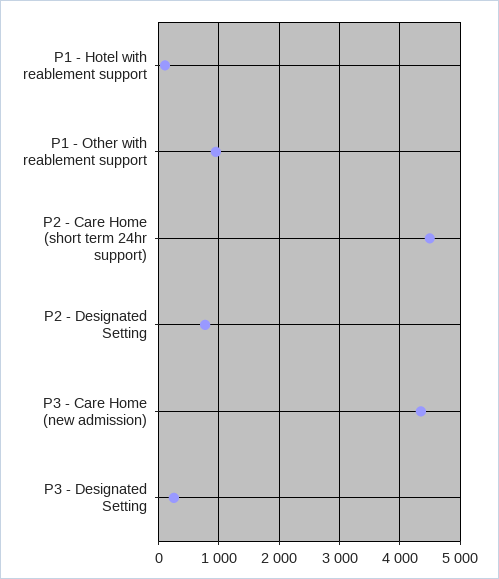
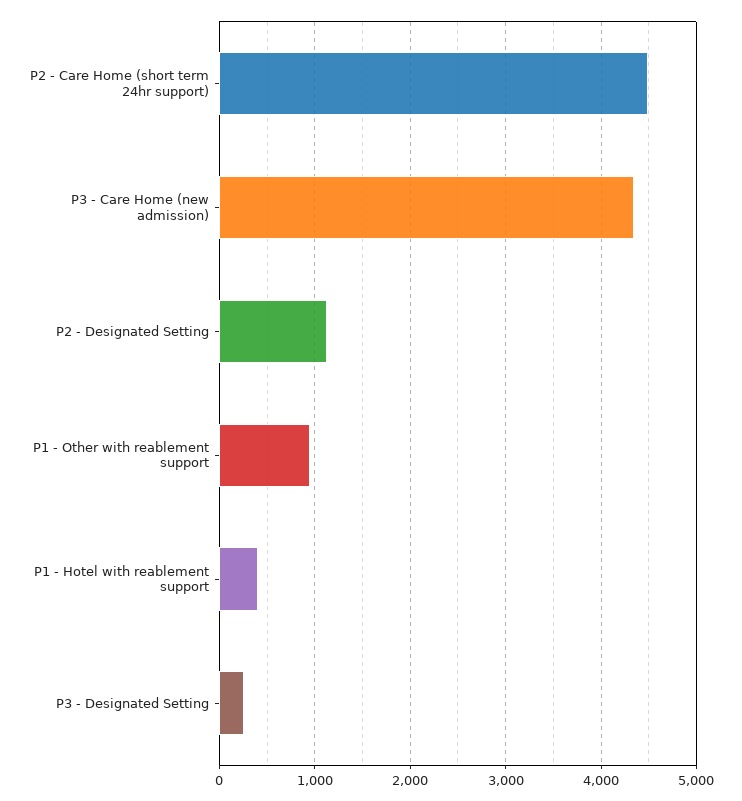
  {
-   "P1 - Hotel with reablement support": 100,
+   "P1 - Hotel with reablement support": 400,
    "P1 - Other with reablement support": 900,
    "P2 - Care Home (short term 24hr support)": 4500,
-   "P2 - Designated Setting": 800,
+   "P2 - Designated Setting": 1100,
    "P3 - Care Home (new admission)": 4300,
    "P3 - Designated Setting": 300
  }

